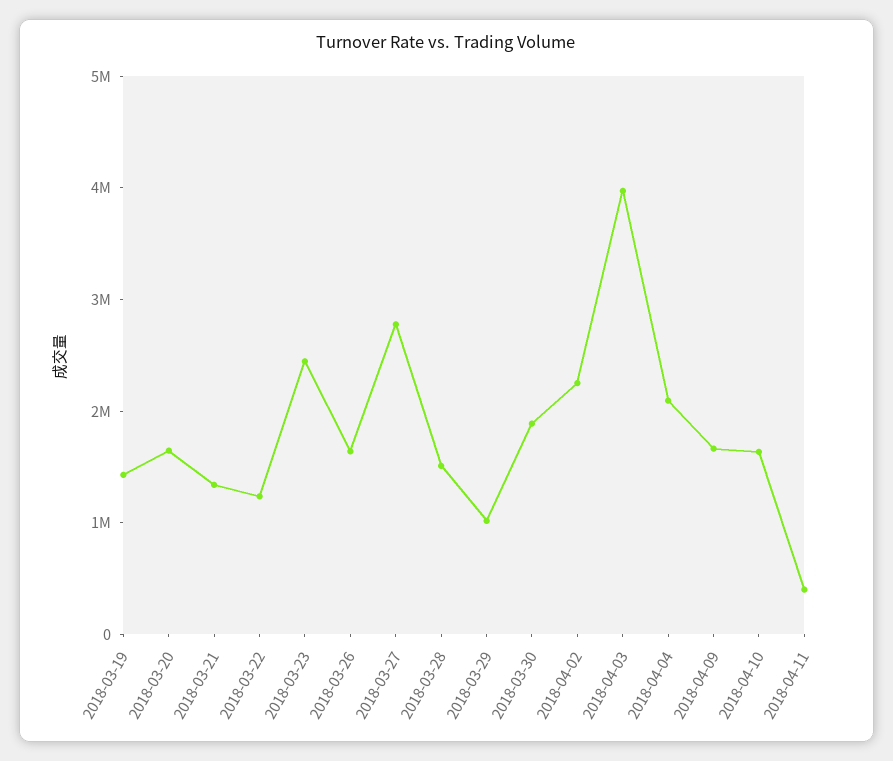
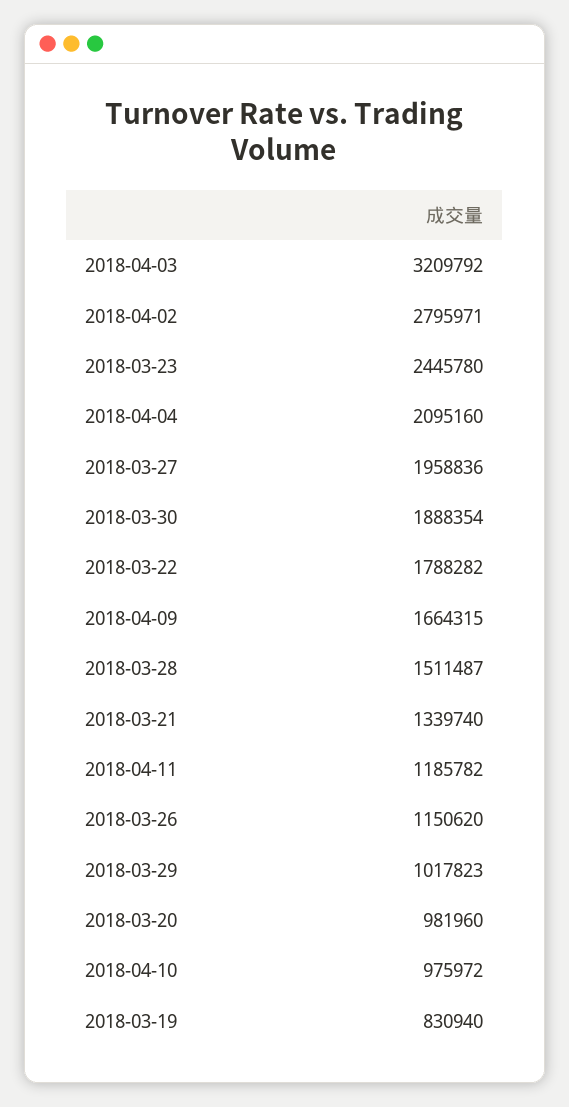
  {
-   "2018-03-19": 1400000,
+   "2018-03-19": 830940,
-   "2018-03-20": 1600000,
+   "2018-03-20": 981960,
    "2018-03-21": 1339740,
-   "2018-03-22": 1200000,
+   "2018-03-22": 1788282,
    "2018-03-23": 2445780,
-   "2018-03-26": 1600000,
+   "2018-03-26": 1150620,
-   "2018-03-27": 2800000,
+   "2018-03-27": 1958836,
    "2018-03-28": 1511487,
    "2018-03-29": 1017823,
    "2018-03-30": 1888354,
-   "2018-04-02": 2200000,
+   "2018-04-02": 2795971,
-   "2018-04-03": 4000000,
+   "2018-04-03": 3209792,
    "2018-04-04": 2095160,
    "2018-04-09": 1664315,
-   "2018-04-10": 1600000,
+   "2018-04-10": 975972,
-   "2018-04-11": 400000
+   "2018-04-11": 1185782
  }

